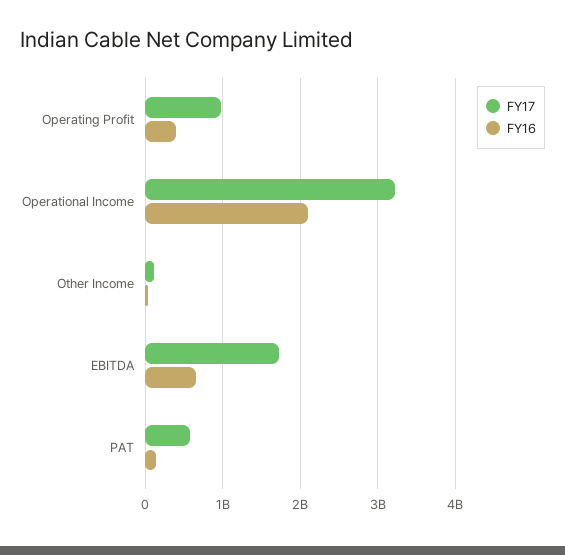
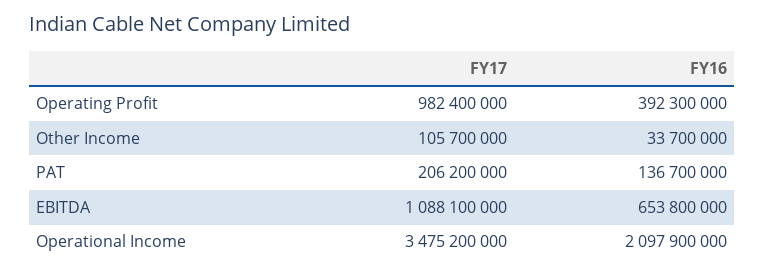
  {
    "FY17": {
      "Operating Profit": 982400000,
-     "Operational Income": 3200000000,
+     "Operational Income": 3475200000,
      "Other Income": 105700000,
-     "EBITDA": 1700000000,
+     "EBITDA": 1088100000,
-     "PAT": 600000000
+     "PAT": 206200000
    },
    "FY16": {
      "Operating Profit": 392300000,
      "Operational Income": 2097900000,
      "Other Income": 33700000,
      "EBITDA": 653800000,
      "PAT": 136700000
    }
  }

